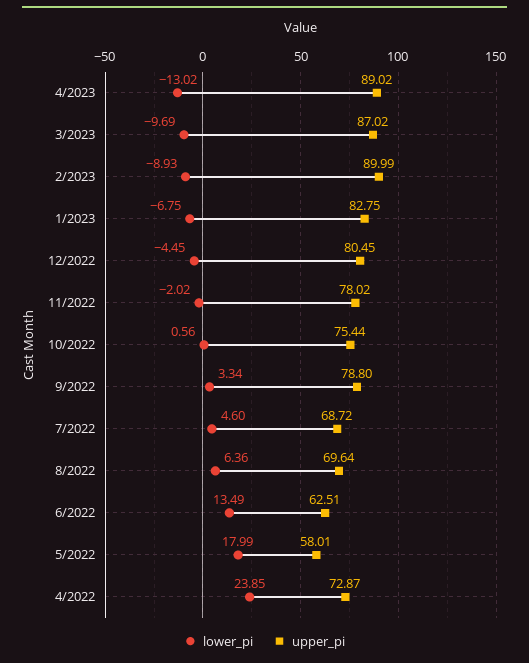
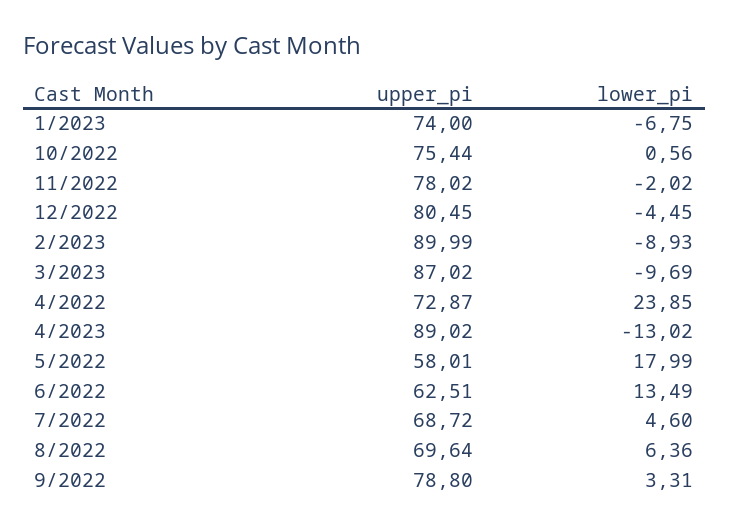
  {
    "lower_pi": {
      "4/2023": -13.02,
      "3/2023": -9.69,
      "2/2023": -8.93,
      "1/2023": -6.75,
      "12/2022": -4.45,
      "11/2022": -2.02,
      "10/2022": 0.56,
-     "9/2022": 3.34,
+     "9/2022": 3.31,
      "7/2022": 4.6,
      "8/2022": 6.36,
      "6/2022": 13.49,
      "5/2022": 17.99,
      "4/2022": 23.85
    },
    "upper_pi": {
      "4/2023": 89.02,
      "3/2023": 87.02,
      "2/2023": 89.99,
-     "1/2023": 82.75,
+     "1/2023": 74,
      "12/2022": 80.45,
      "11/2022": 78.02,
      "10/2022": 75.44,
      "9/2022": 78.8,
      "7/2022": 68.72,
      "8/2022": 69.64,
      "6/2022": 62.51,
      "5/2022": 58.01,
      "4/2022": 72.87
    }
  }

